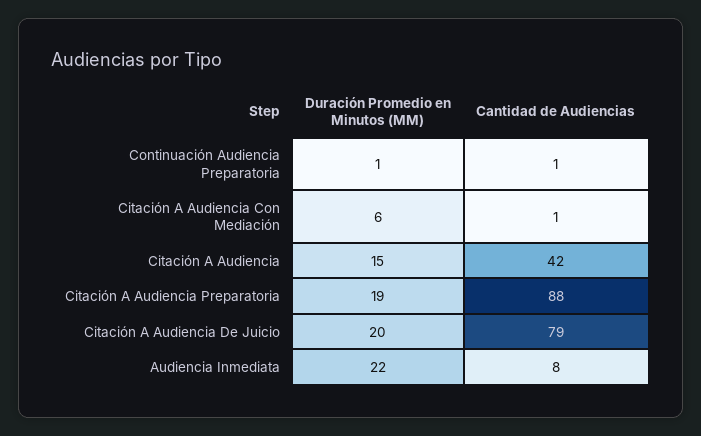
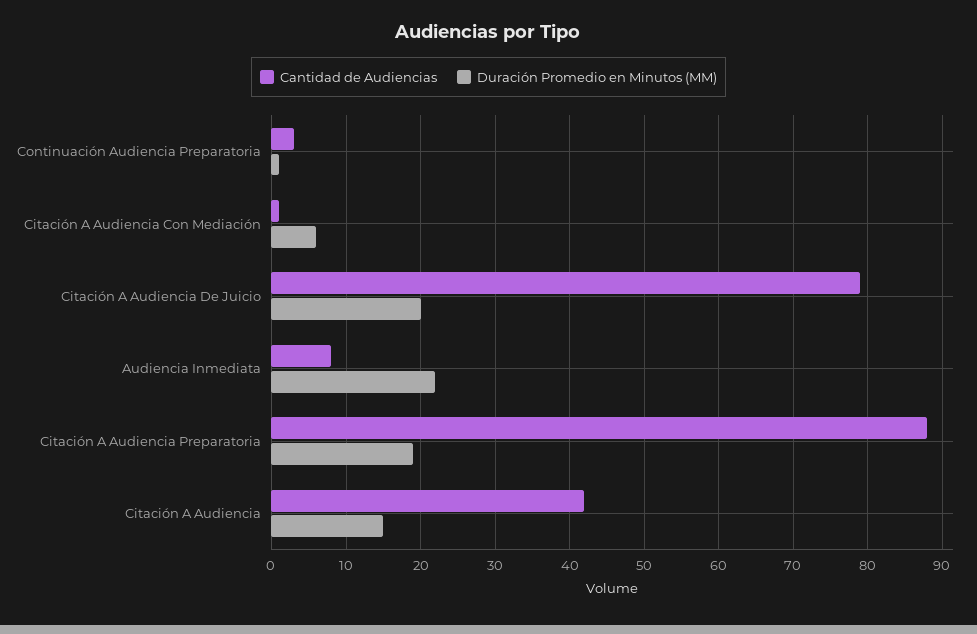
  {
    "Duración Promedio en Minutos (MM)": {
      "Continuación Audiencia Preparatoria": 1,
      "Citación A Audiencia Con Mediación": 6,
      "Citación A Audiencia": 15,
      "Citación A Audiencia Preparatoria": 19,
      "Citación A Audiencia De Juicio": 20,
      "Audiencia Inmediata": 22
    },
    "Cantidad de Audiencias": {
-     "Continuación Audiencia Preparatoria": 1,
+     "Continuación Audiencia Preparatoria": 3,
      "Citación A Audiencia Con Mediación": 1,
      "Citación A Audiencia": 42,
      "Citación A Audiencia Preparatoria": 88,
      "Citación A Audiencia De Juicio": 79,
      "Audiencia Inmediata": 8
    }
  }

